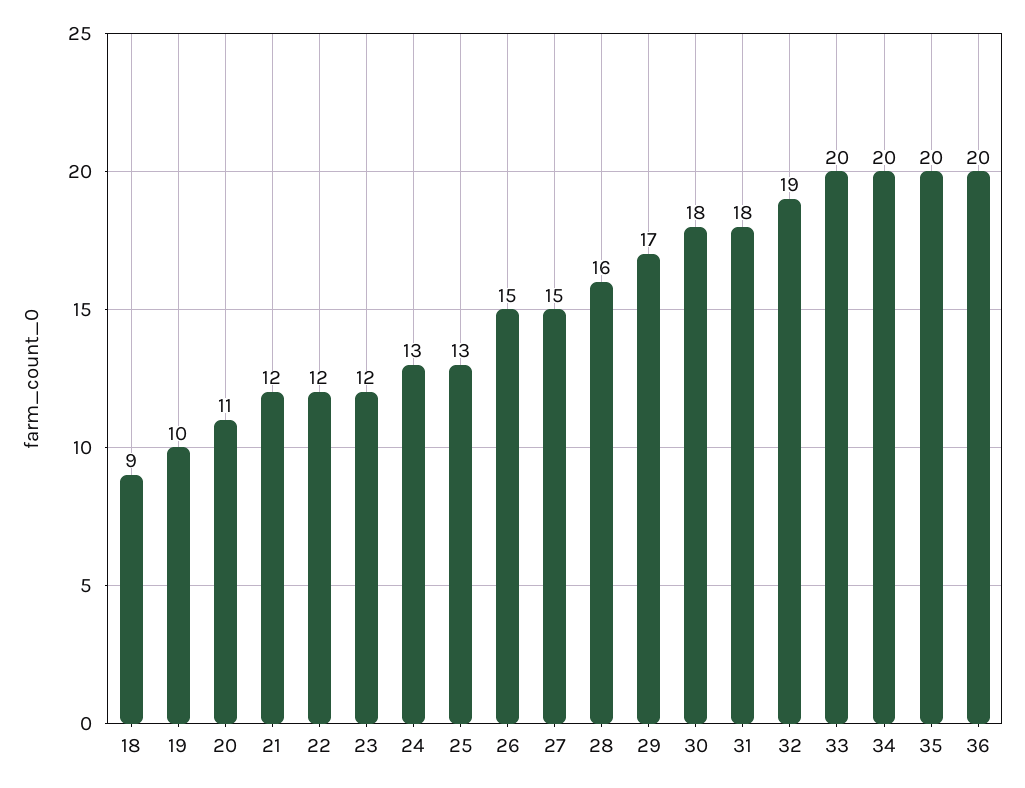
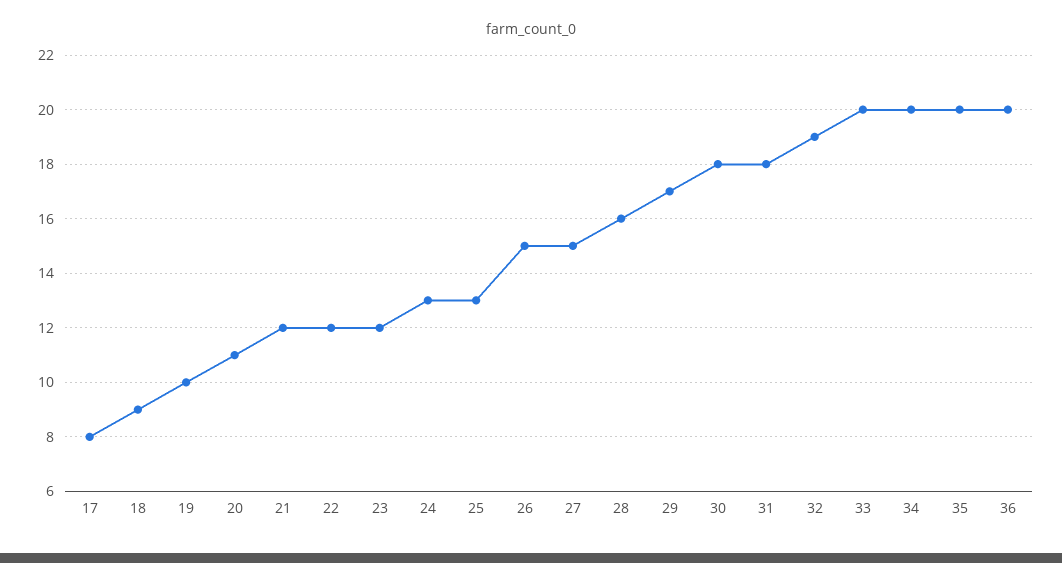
  {
    "18": 9,
    "19": 10,
    "20": 11,
    "21": 12,
    "22": 12,
    "23": 12,
    "24": 13,
    "25": 13,
    "26": 15,
    "27": 15,
    "28": 16,
    "29": 17,
    "30": 18,
    "31": 18,
    "32": 19,
    "33": 20,
    "34": 20,
    "35": 20,
-   "36": 20
+   "36": 20,
+   "17": 8
  }

